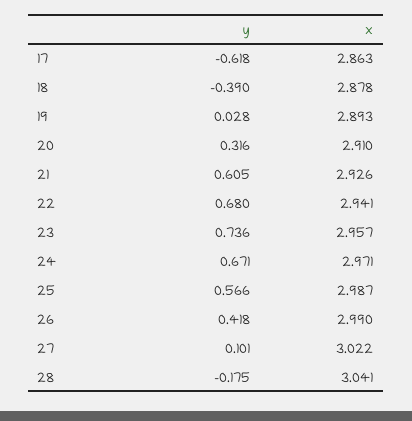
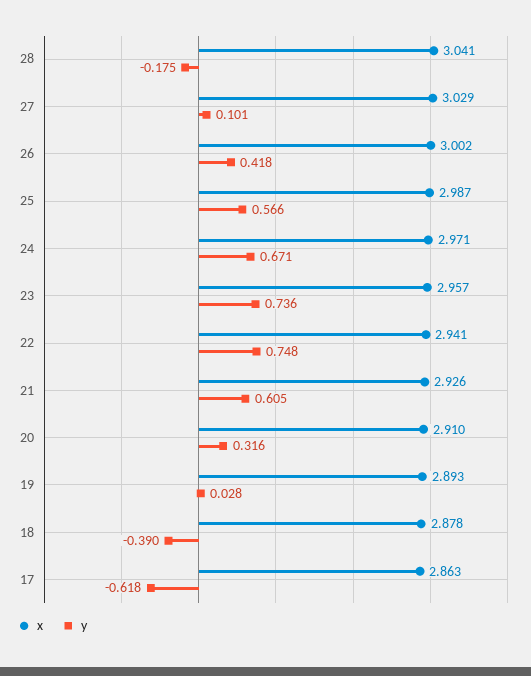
  {
    "y": {
      "17": -0.618,
      "18": -0.39,
      "19": 0.028,
      "20": 0.316,
      "21": 0.605,
-     "22": 0.68,
+     "22": 0.748,
      "23": 0.736,
      "24": 0.671,
      "25": 0.566,
      "26": 0.418,
      "27": 0.101,
      "28": -0.175
    },
    "x": {
      "17": 2.863,
      "18": 2.878,
      "19": 2.893,
      "20": 2.91,
      "21": 2.926,
      "22": 2.941,
      "23": 2.957,
      "24": 2.971,
      "25": 2.987,
-     "26": 2.99,
+     "26": 3.002,
-     "27": 3.022,
+     "27": 3.029,
      "28": 3.041
    }
  }

